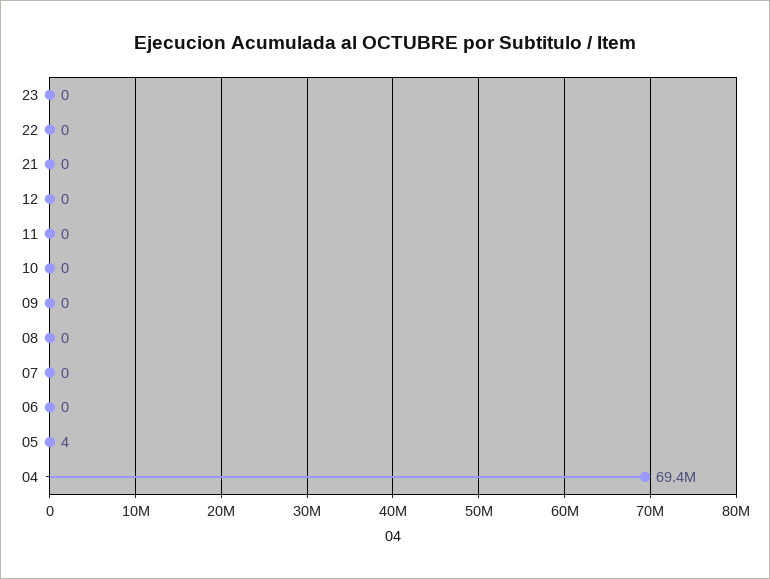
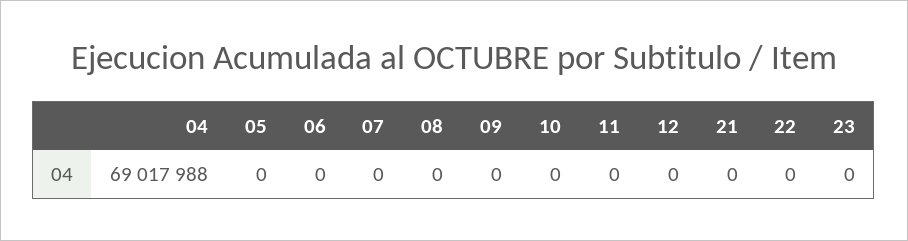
  {
    "23": 0,
    "22": 0,
    "21": 0,
    "12": 0,
    "11": 0,
    "10": 0,
    "09": 0,
    "08": 0,
    "07": 0,
    "06": 0,
-   "05": 4,
+   "05": 0,
-   "04": 69400000
+   "04": 69017988
  }

